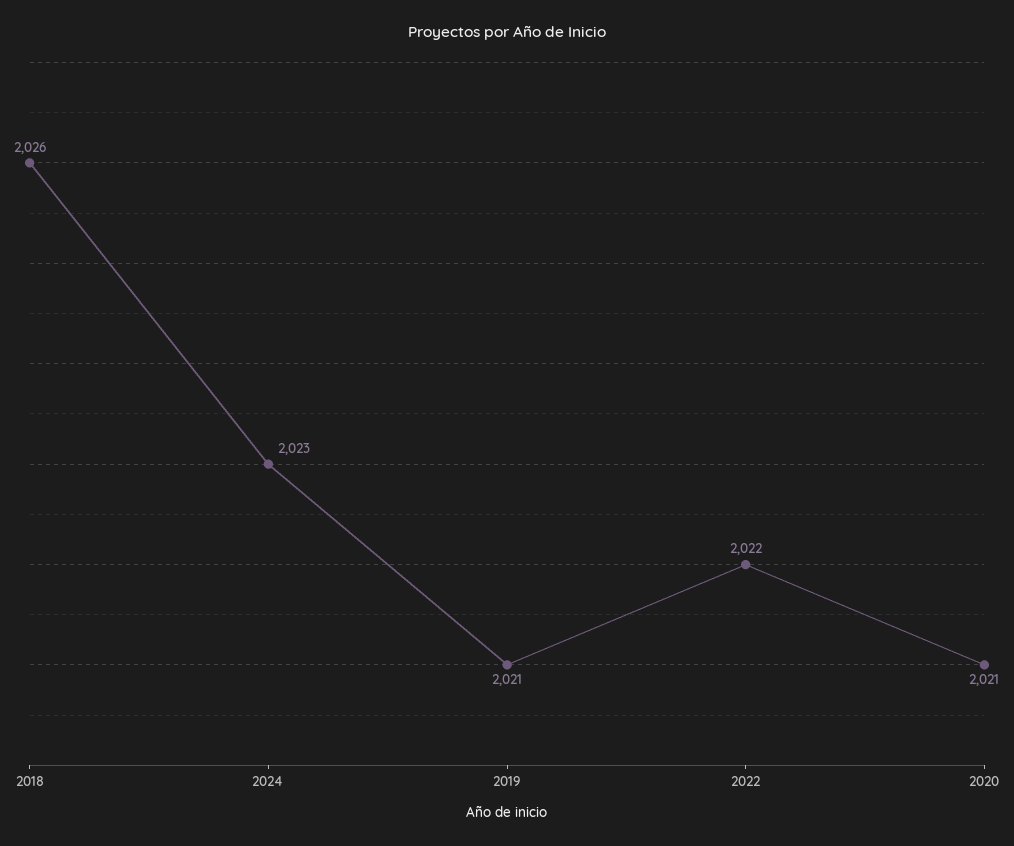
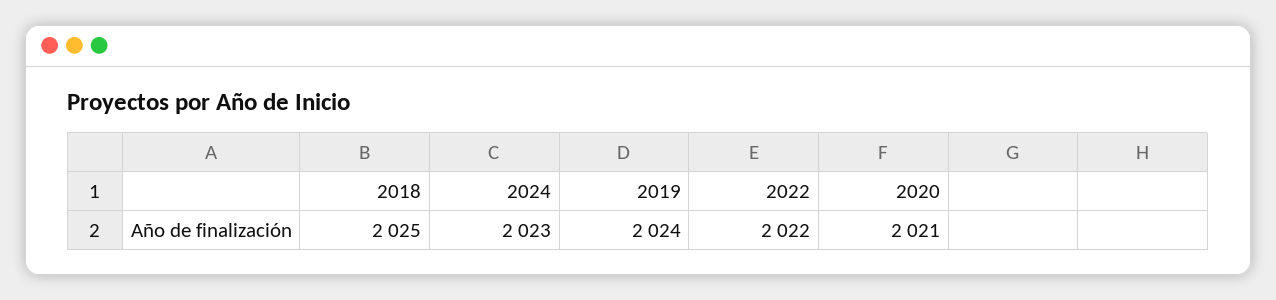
  {
-   "2018": 2026,
+   "2018": 2025,
    "2024": 2023,
-   "2019": 2021,
+   "2019": 2024,
    "2022": 2022,
    "2020": 2021
  }

